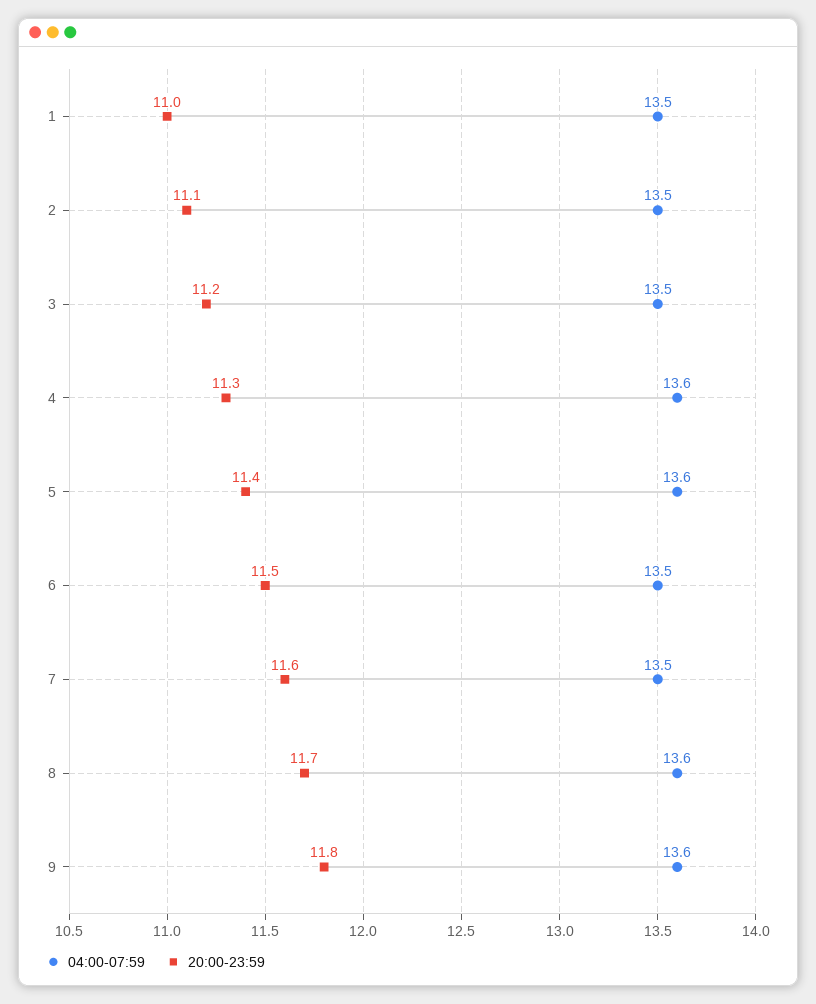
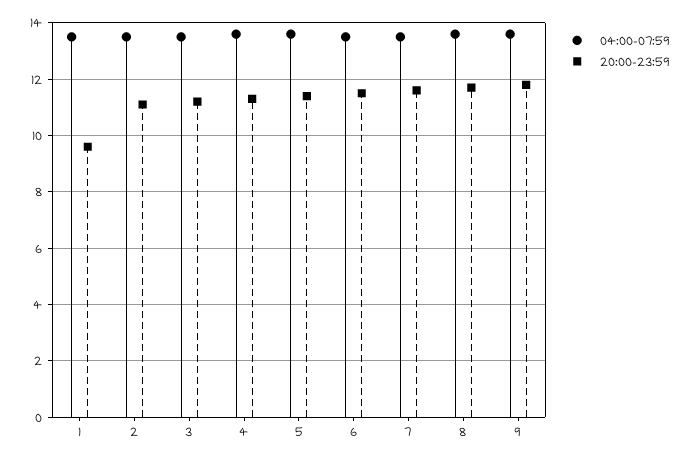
  {
    "04:00-07:59": {
      "1": 13.5,
      "2": 13.5,
      "3": 13.5,
      "4": 13.6,
      "5": 13.6,
      "6": 13.5,
      "7": 13.5,
      "8": 13.6,
      "9": 13.6
    },
    "20:00-23:59": {
-     "1": 11,
+     "1": 9.5,
      "2": 11.1,
      "3": 11.2,
      "4": 11.3,
      "5": 11.4,
      "6": 11.5,
      "7": 11.6,
      "8": 11.7,
      "9": 11.8
    }
  }

